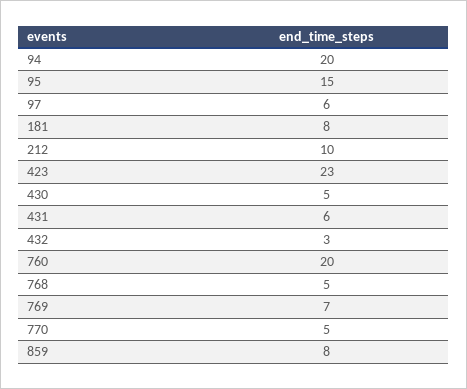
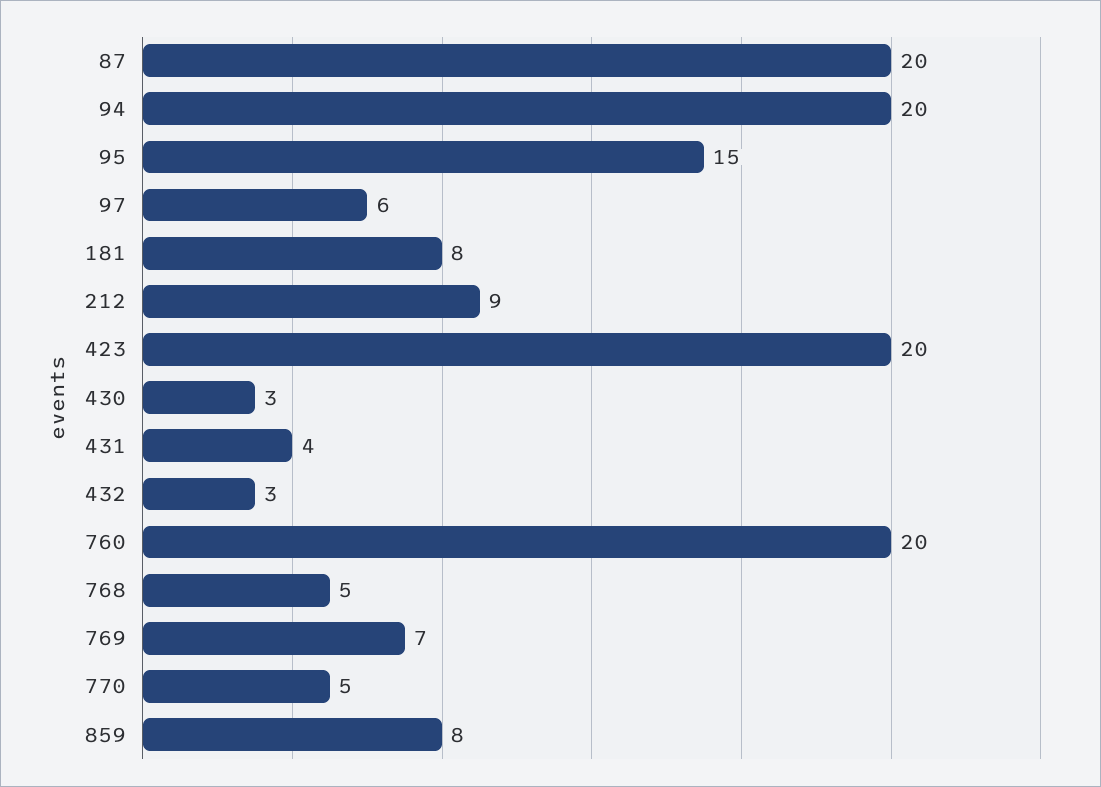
  {
    "94": 20,
    "95": 15,
    "97": 6,
    "181": 8,
-   "212": 10,
+   "212": 9,
-   "423": 23,
+   "423": 20,
-   "430": 5,
+   "430": 3,
-   "431": 6,
+   "431": 4,
    "432": 3,
    "760": 20,
    "768": 5,
    "769": 7,
    "770": 5,
-   "859": 8
+   "859": 8,
+   "87": 20
  }

